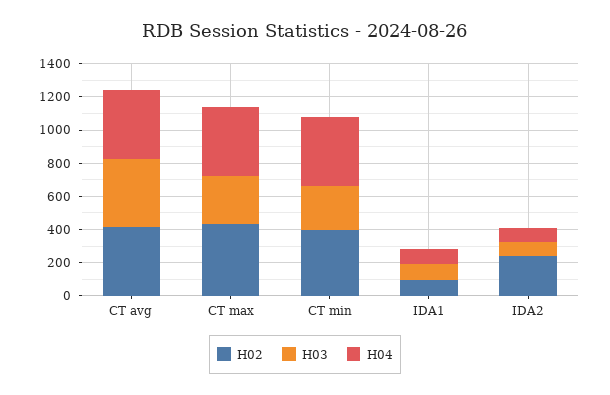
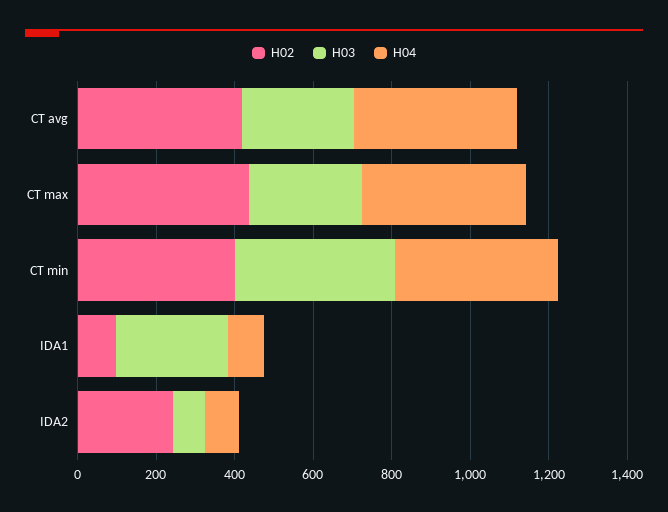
  {
    "H02": {
      "CT avg": 400,
      "CT max": 450,
      "CT min": 400,
      "IDA1": 100,
      "IDA2": 250
    },
    "H03": {
-     "CT avg": 400,
+     "CT avg": 300,
      "CT max": 300,
-     "CT min": 250,
+     "CT min": 400,
-     "IDA1": 100,
+     "IDA1": 300,
      "IDA2": 100
    },
    "H04": {
      "CT avg": 400,
      "CT max": 400,
      "CT min": 400,
      "IDA1": 100,
      "IDA2": 100
    }
  }

